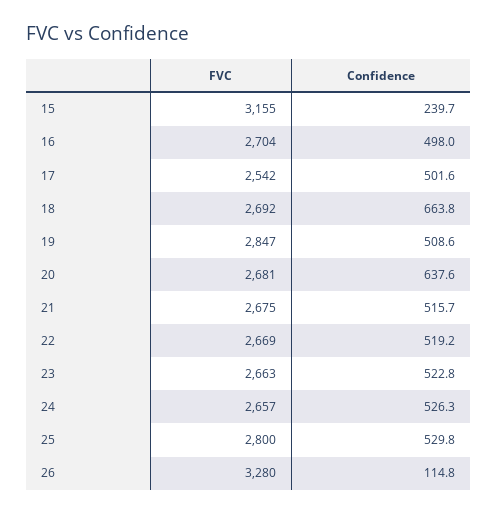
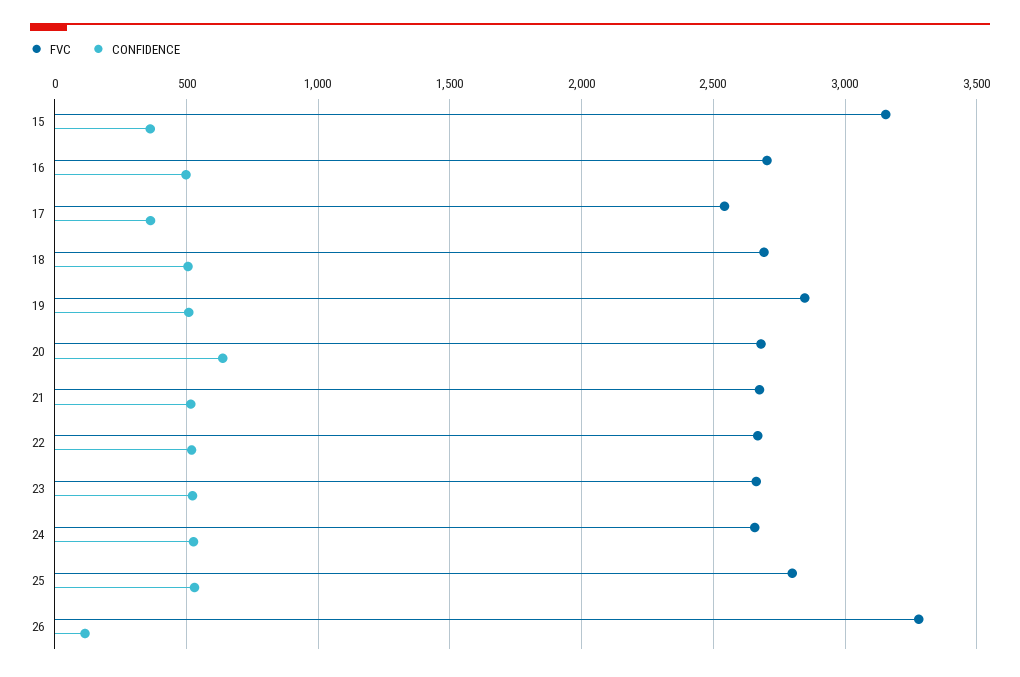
  {
    "FVC": {
      "15": 3155,
      "16": 2704,
      "17": 2542,
      "18": 2692,
      "19": 2847,
      "20": 2681,
      "21": 2675,
      "22": 2669,
      "23": 2663,
      "24": 2657,
      "25": 2800,
      "26": 3280
    },
    "Confidence": {
-     "15": 239.7,
+     "15": 350,
      "16": 498,
-     "17": 501.6,
+     "17": 350,
-     "18": 663.8,
+     "18": 500,
      "19": 508.6,
      "20": 637.6,
      "21": 515.7,
      "22": 519.2,
      "23": 522.8,
      "24": 526.3,
      "25": 529.8,
      "26": 114.8
    }
  }

